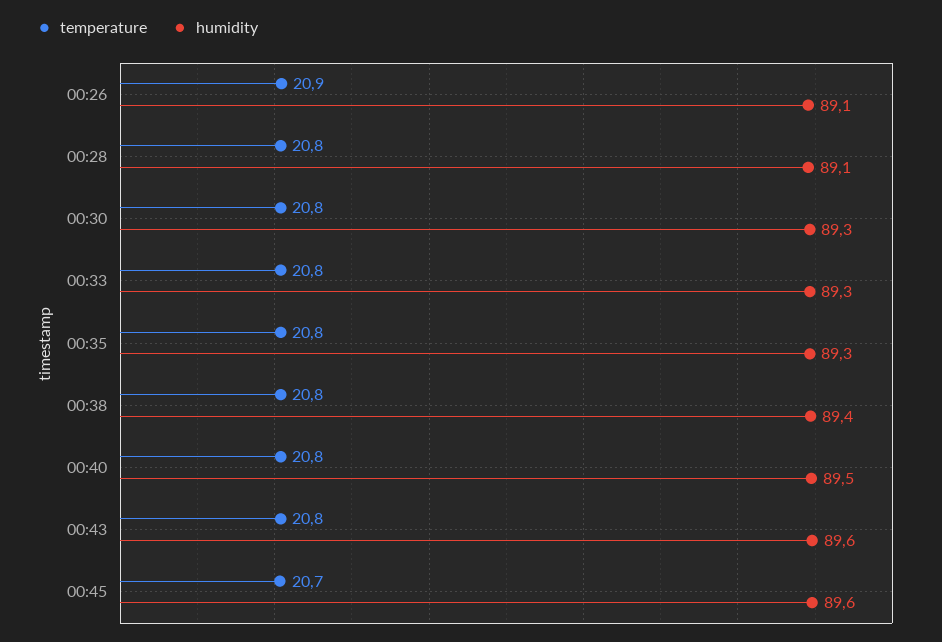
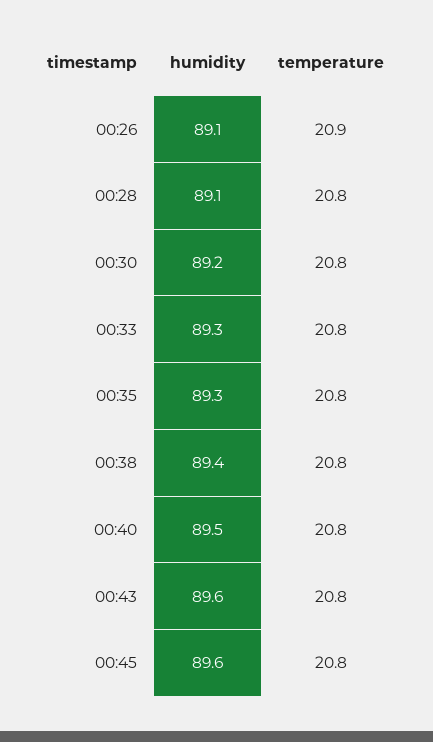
  {
    "temperature": {
      "00:26": 20.9,
      "00:28": 20.8,
      "00:30": 20.8,
      "00:33": 20.8,
      "00:35": 20.8,
      "00:38": 20.8,
      "00:40": 20.8,
      "00:43": 20.8,
-     "00:45": 20.7
+     "00:45": 20.8
    },
    "humidity": {
      "00:26": 89.1,
      "00:28": 89.1,
-     "00:30": 89.3,
+     "00:30": 89.2,
      "00:33": 89.3,
      "00:35": 89.3,
      "00:38": 89.4,
      "00:40": 89.5,
      "00:43": 89.6,
      "00:45": 89.6
    }
  }

